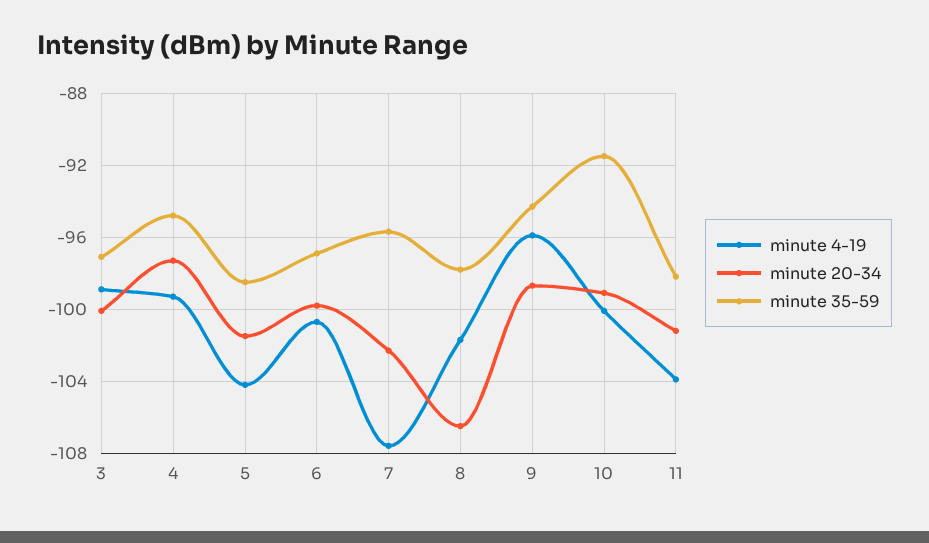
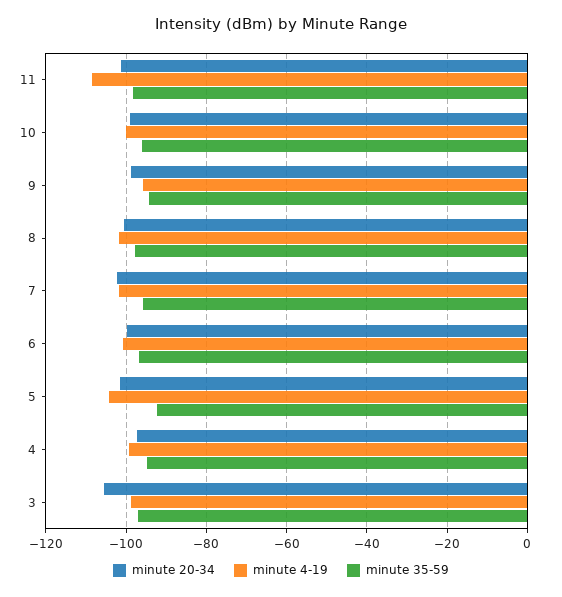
  {
    "minute 4-19": {
      "3": -99,
      "4": -99.5,
      "5": -104,
      "6": -100.5,
-     "7": -107.5,
+     "7": -102,
      "8": -101.5,
      "9": -96,
      "10": -100,
-     "11": -104
+     "11": -108
    },
    "minute 20-34": {
-     "3": -100,
+     "3": -106,
      "4": -97.5,
      "5": -101.5,
      "6": -100,
      "7": -102.5,
-     "8": -106.5,
+     "8": -100,
      "9": -98.5,
      "10": -99,
      "11": -101
    },
    "minute 35-59": {
      "3": -97,
      "4": -95,
-     "5": -98.5,
+     "5": -92,
      "6": -97,
      "7": -95.5,
      "8": -98,
      "9": -94.5,
-     "10": -91.5,
+     "10": -96,
      "11": -98
    }
  }

